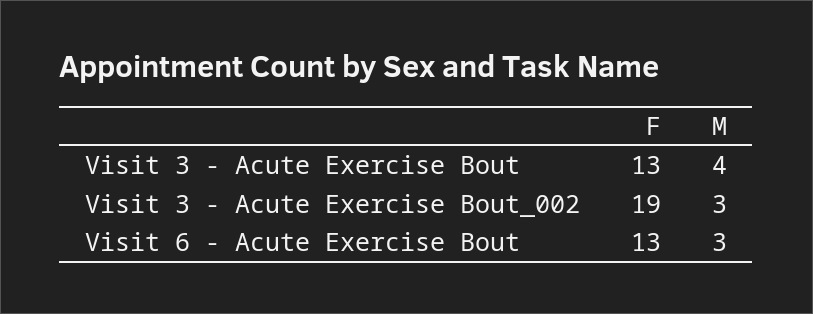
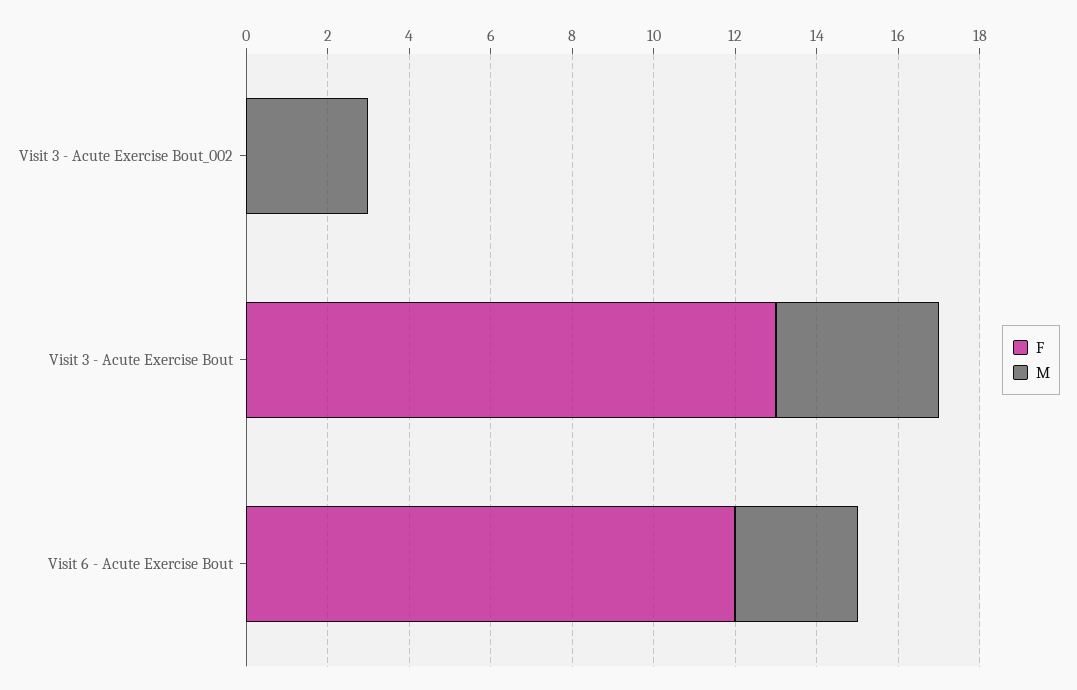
  {
    "F": {
      "Visit 3 - Acute Exercise Bout": 13,
-     "Visit 3 - Acute Exercise Bout_002": 19,
+     "Visit 3 - Acute Exercise Bout_002": 0,
-     "Visit 6 - Acute Exercise Bout": 13
+     "Visit 6 - Acute Exercise Bout": 12
    },
    "M": {
      "Visit 3 - Acute Exercise Bout": 4,
      "Visit 3 - Acute Exercise Bout_002": 3,
      "Visit 6 - Acute Exercise Bout": 3
    }
  }

